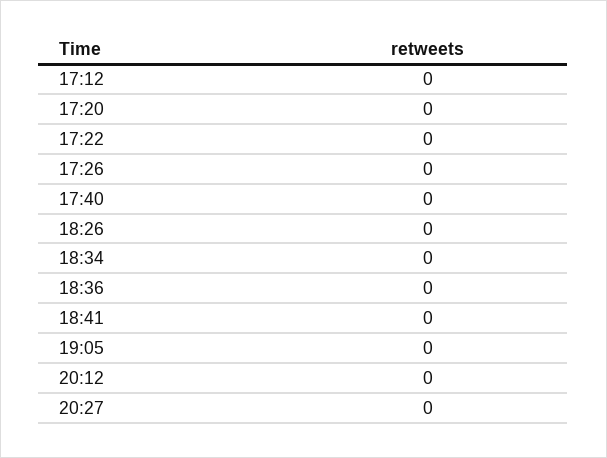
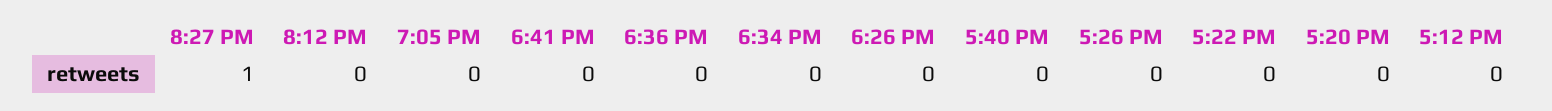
  {
    "17:12": 0,
    "17:20": 0,
    "17:22": 0,
    "17:26": 0,
    "17:40": 0,
    "18:26": 0,
    "18:34": 0,
    "18:36": 0,
    "18:41": 0,
    "19:05": 0,
    "20:12": 0,
-   "20:27": 0
+   "20:27": 1
  }

